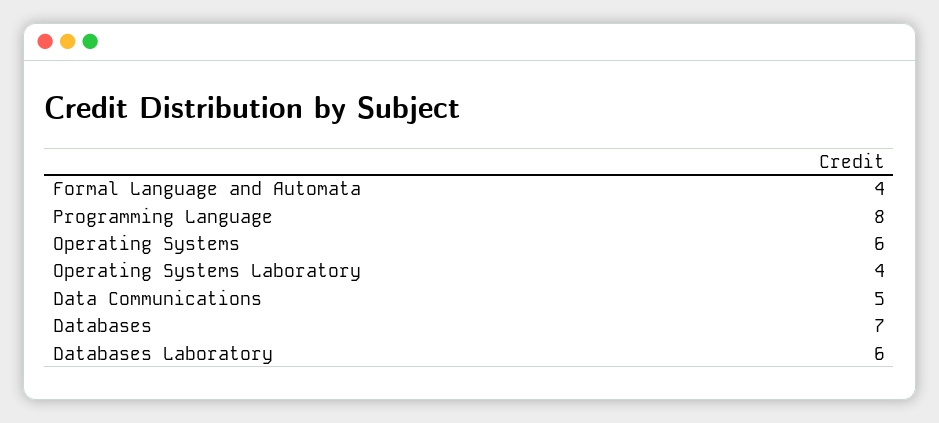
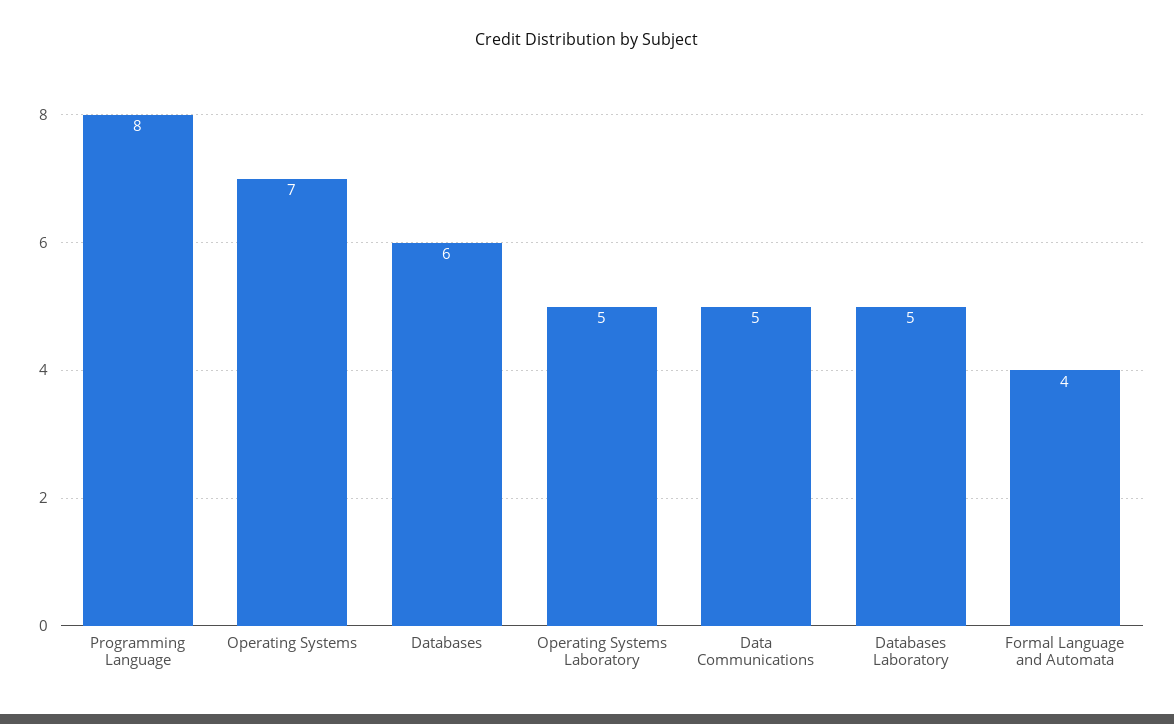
  {
    "Formal Language and Automata": 4,
    "Programming Language": 8,
-   "Operating Systems": 6,
+   "Operating Systems": 7,
-   "Operating Systems Laboratory": 4,
+   "Operating Systems Laboratory": 5,
    "Data Communications": 5,
-   "Databases": 7,
+   "Databases": 6,
-   "Databases Laboratory": 6
+   "Databases Laboratory": 5
  }

